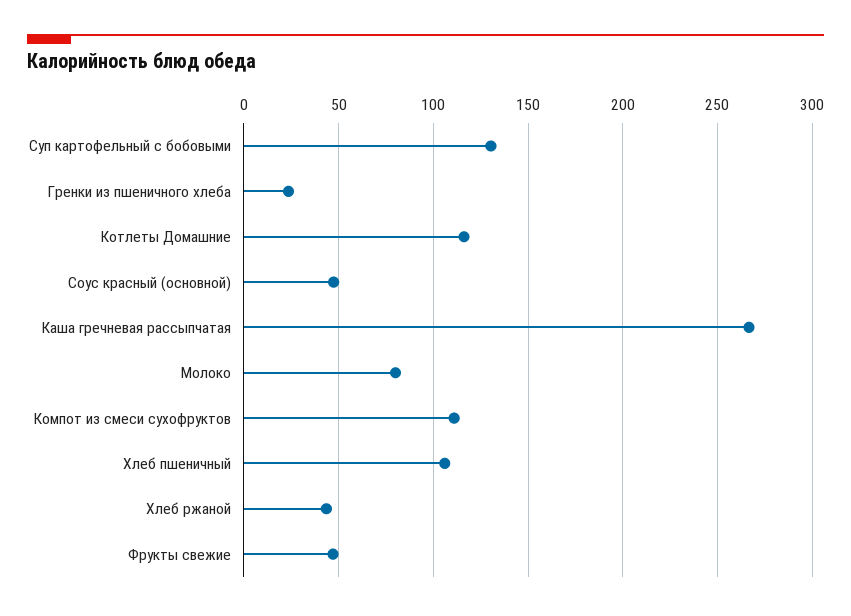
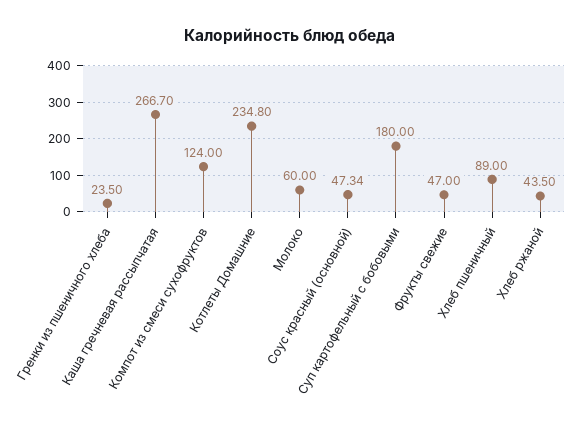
  {
-   "Суп картофельный с бобовыми": 130,
+   "Суп картофельный с бобовыми": 180,
    "Гренки из пшеничного хлеба": 23.5,
-   "Котлеты Домашние": 115,
+   "Котлеты Домашние": 234.8,
    "Соус красный (основной)": 47.34,
    "Каша гречневая рассыпчатая": 266.7,
-   "Молоко": 80,
+   "Молоко": 60,
-   "Компот из смеси сухофруктов": 110,
+   "Компот из смеси сухофруктов": 124,
-   "Хлеб пшеничный": 105,
+   "Хлеб пшеничный": 89,
    "Хлеб ржаной": 43.5,
    "Фрукты свежие": 47
  }

